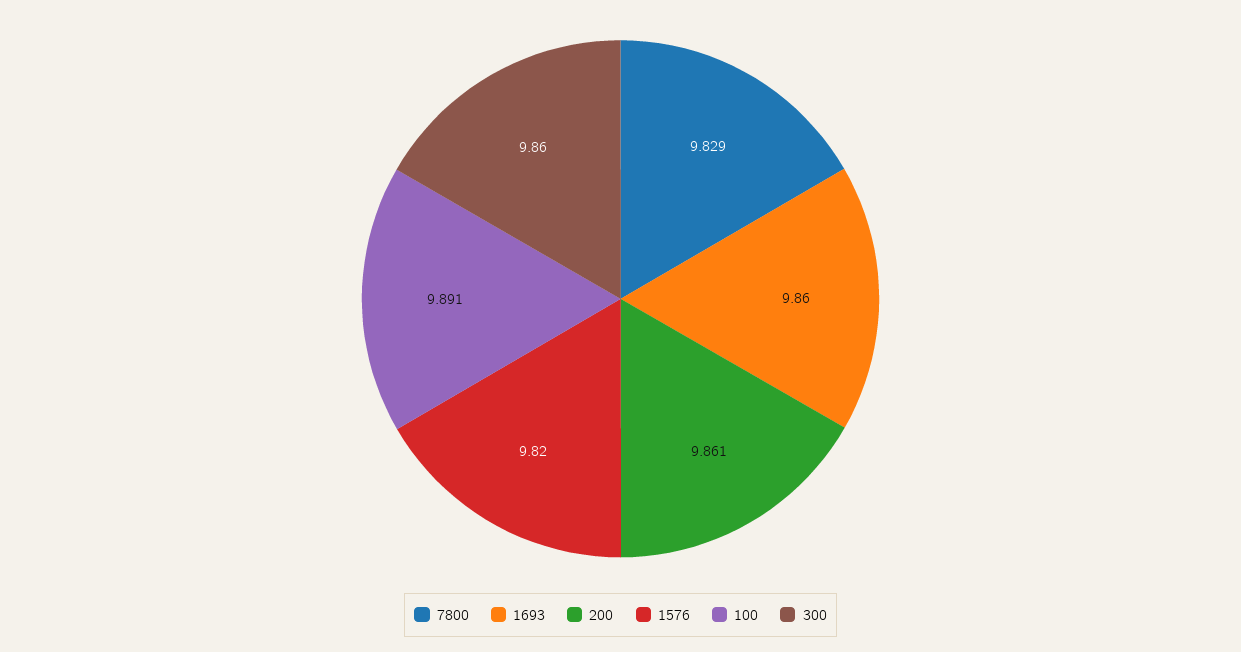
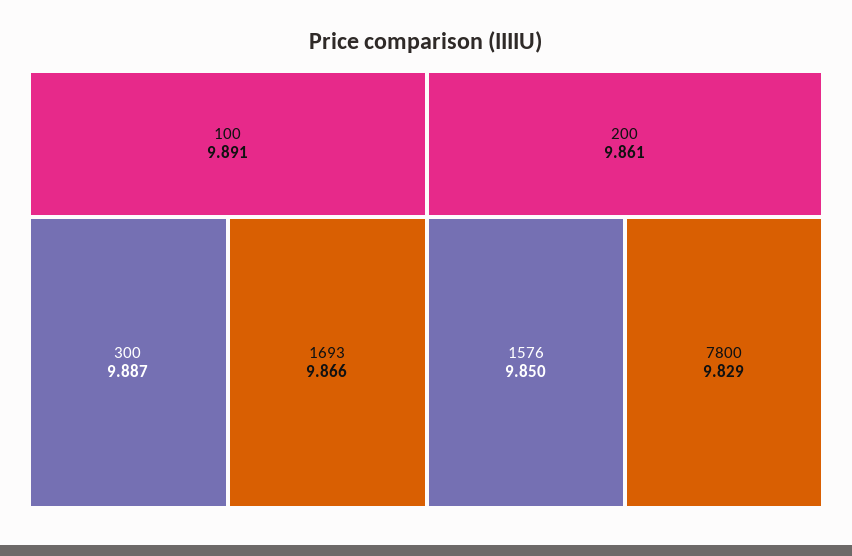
  {
    "7800": 9.829,
-   "1693": 9.86,
+   "1693": 9.866,
    "200": 9.861,
-   "1576": 9.82,
+   "1576": 9.85,
    "100": 9.891,
-   "300": 9.86
+   "300": 9.887
  }

